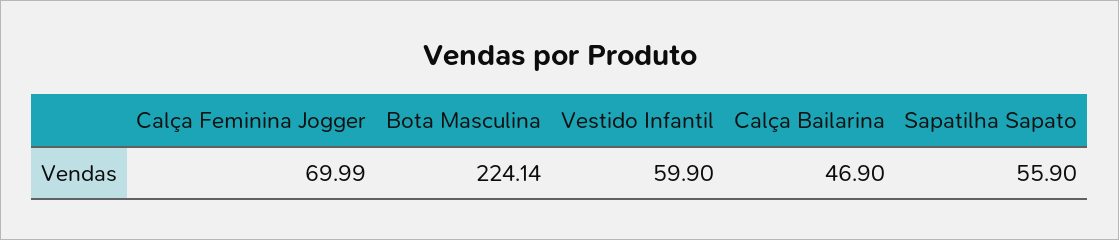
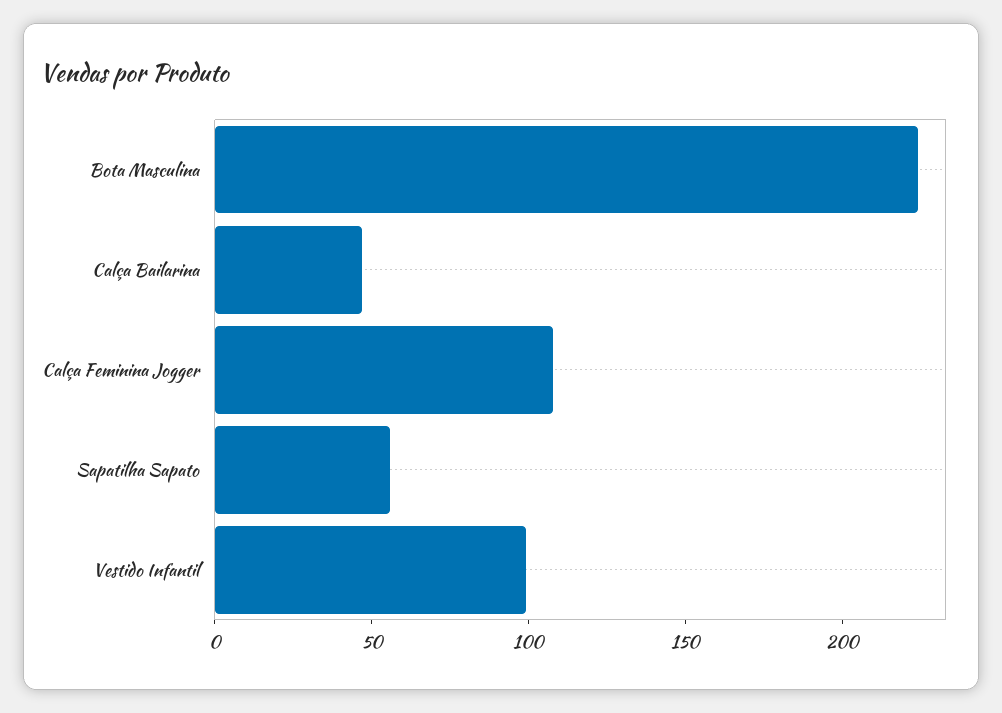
  {
-   "Calça Feminina Jogger": 69.99,
+   "Calça Feminina Jogger": 110,
    "Bota Masculina": 224.14,
-   "Vestido Infantil": 59.9,
+   "Vestido Infantil": 100,
    "Calça Bailarina": 46.9,
    "Sapatilha Sapato": 55.9
  }

